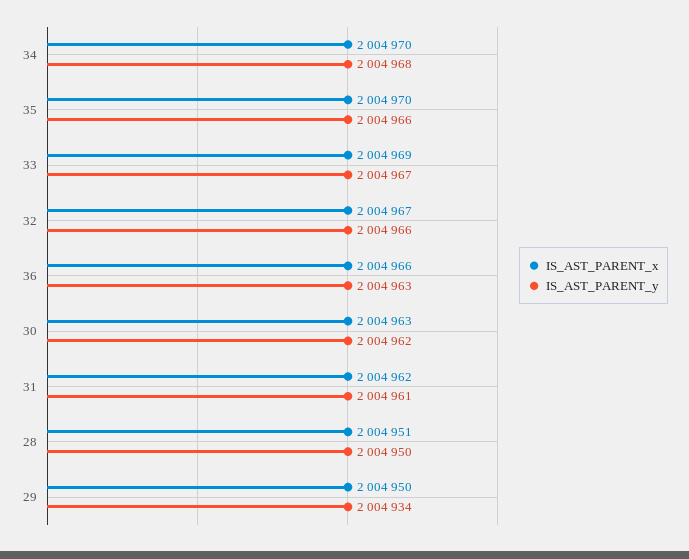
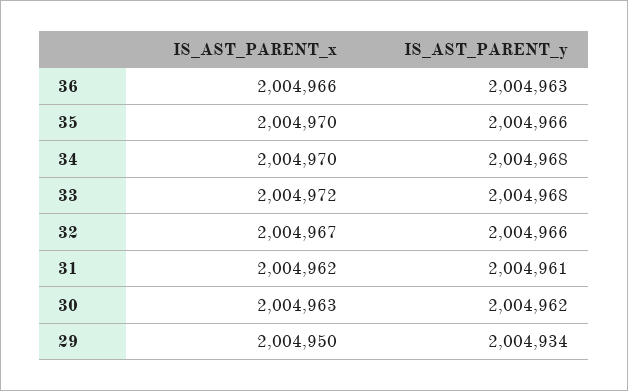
  {
    "IS_AST_PARENT_x": {
      "34": 2004970,
      "35": 2004970,
-     "33": 2004969,
+     "33": 2004972,
      "32": 2004967,
      "36": 2004966,
      "30": 2004963,
      "31": 2004962,
-     "28": 2004951,
      "29": 2004950
    },
    "IS_AST_PARENT_y": {
      "34": 2004968,
      "35": 2004966,
-     "33": 2004967,
+     "33": 2004968,
      "32": 2004966,
      "36": 2004963,
      "30": 2004962,
      "31": 2004961,
-     "28": 2004950,
      "29": 2004934
    }
  }

